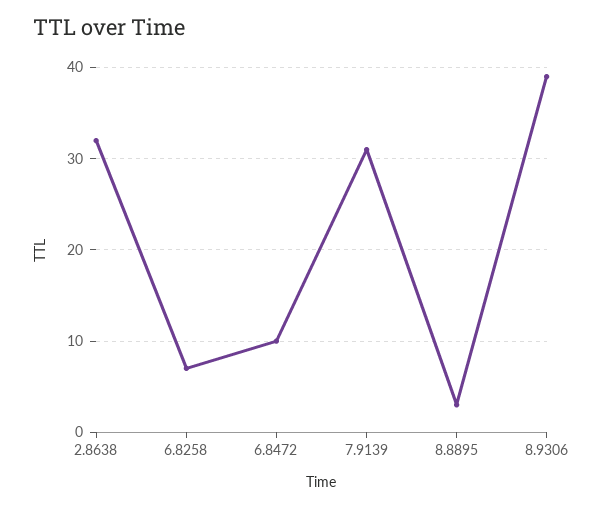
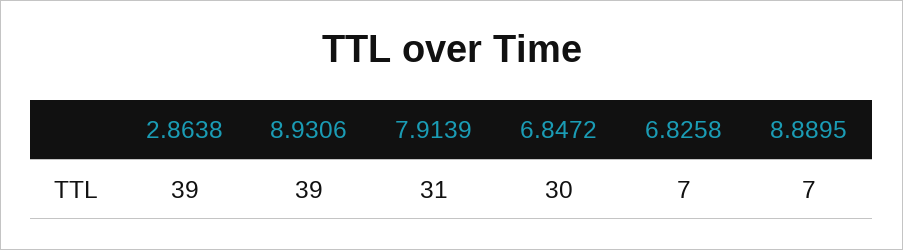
  {
-   "2.8638": 32,
+   "2.8638": 39,
    "6.8258": 7,
-   "6.8472": 10,
+   "6.8472": 30,
    "7.9139": 31,
-   "8.8895": 3,
+   "8.8895": 7,
    "8.9306": 39
  }

